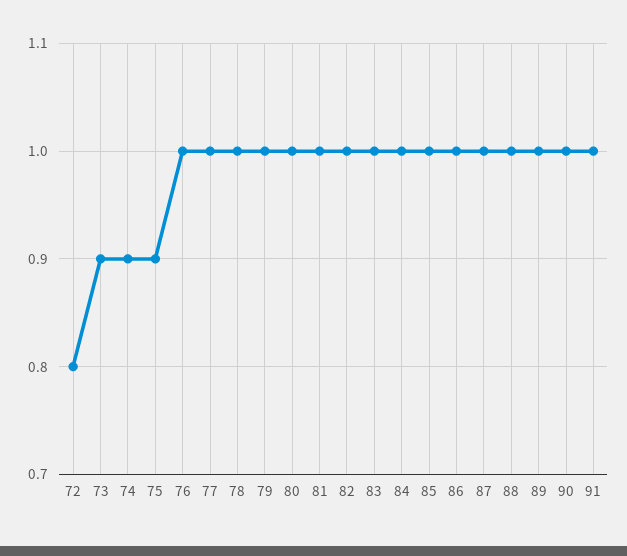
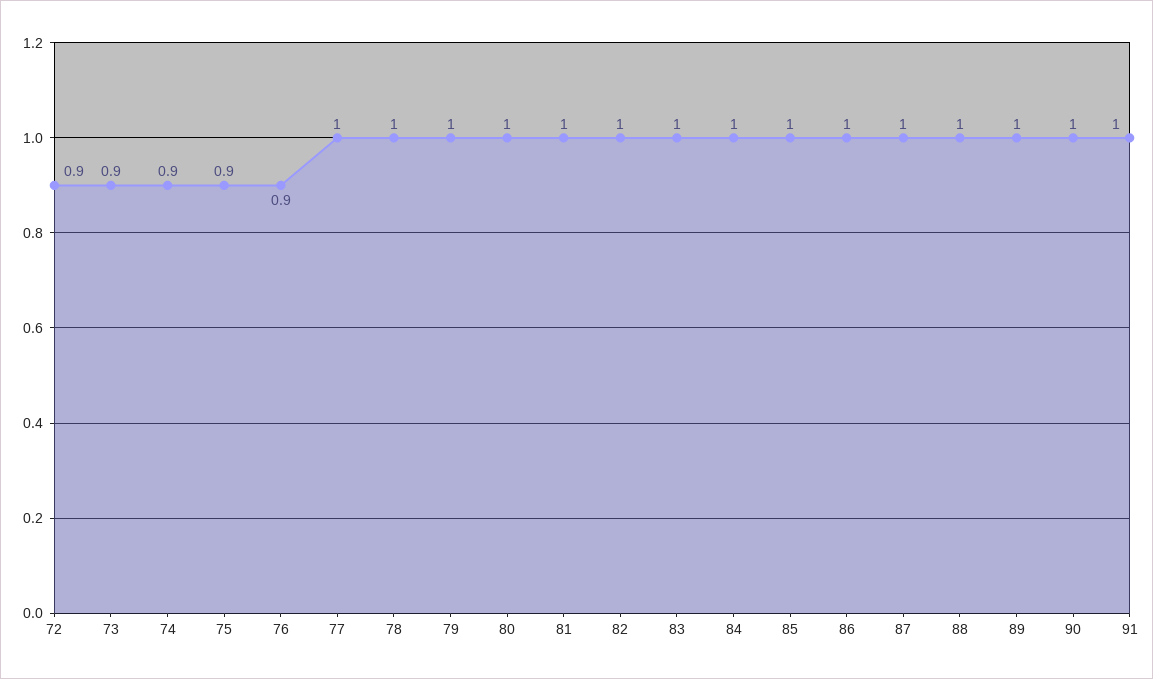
  {
-   "72": 0.8,
+   "72": 0.9,
    "73": 0.9,
    "74": 0.9,
    "75": 0.9,
-   "76": 1,
+   "76": 0.9,
    "77": 1,
    "78": 1,
    "79": 1,
    "80": 1,
    "81": 1,
    "82": 1,
    "83": 1,
    "84": 1,
    "85": 1,
    "86": 1,
    "87": 1,
    "88": 1,
    "89": 1,
    "90": 1,
    "91": 1
  }

